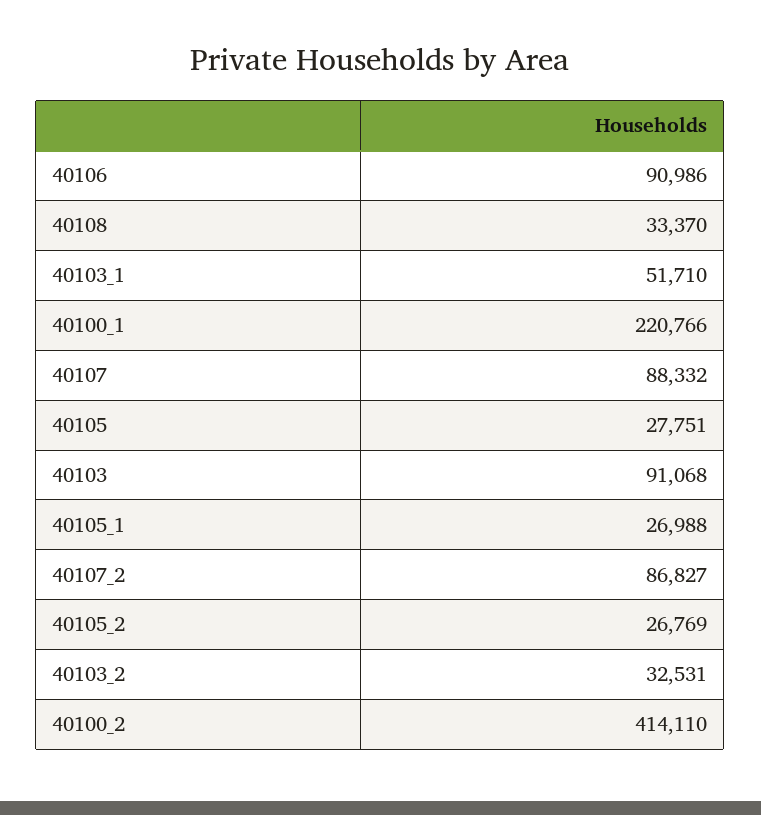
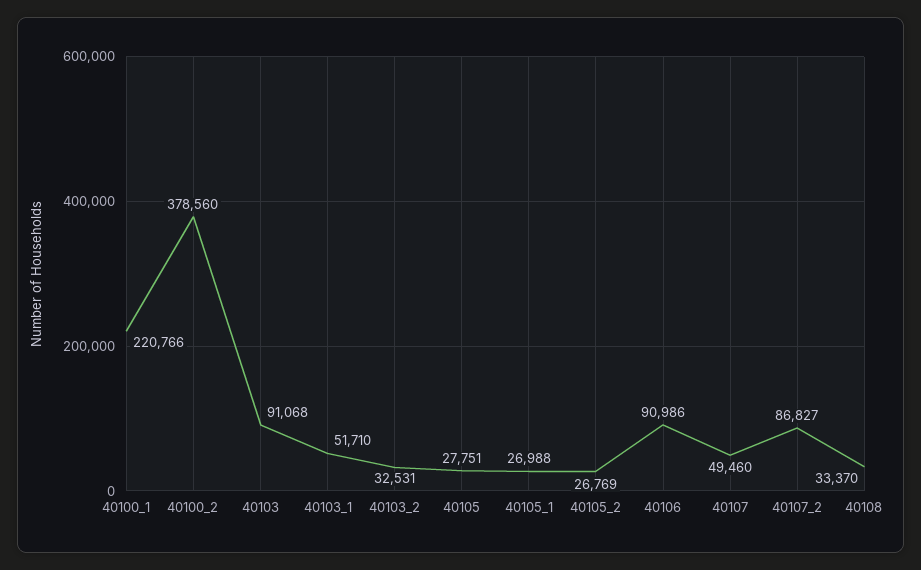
  {
    "40106": 90986,
    "40108": 33370,
    "40103_1": 51710,
    "40100_1": 220766,
-   "40107": 88332,
+   "40107": 49460,
    "40105": 27751,
    "40103": 91068,
    "40105_1": 26988,
    "40107_2": 86827,
    "40105_2": 26769,
    "40103_2": 32531,
-   "40100_2": 414110
+   "40100_2": 378560
  }

